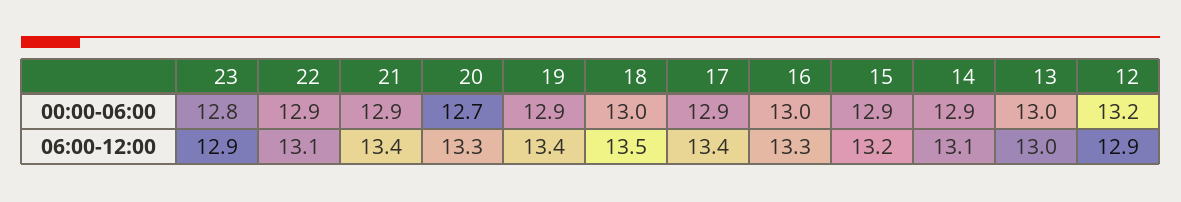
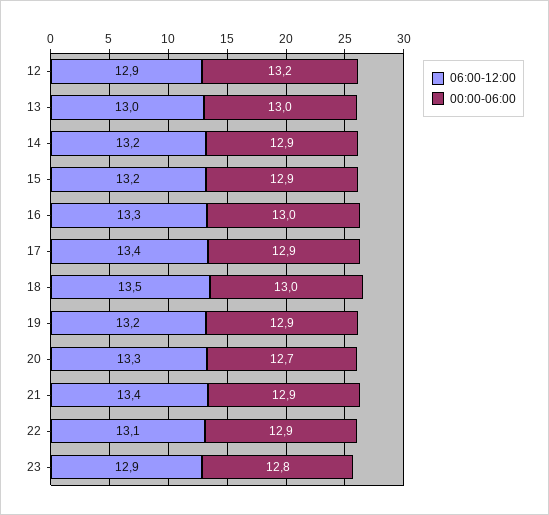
  {
    "00:00-06:00": {
      "23": 12.8,
      "22": 12.9,
      "21": 12.9,
      "20": 12.7,
      "19": 12.9,
      "18": 13,
      "17": 12.9,
      "16": 13,
      "15": 12.9,
      "14": 12.9,
      "13": 13,
      "12": 13.2
    },
    "06:00-12:00": {
      "23": 12.9,
      "22": 13.1,
      "21": 13.4,
      "20": 13.3,
-     "19": 13.4,
+     "19": 13.2,
      "18": 13.5,
      "17": 13.4,
      "16": 13.3,
      "15": 13.2,
-     "14": 13.1,
+     "14": 13.2,
      "13": 13,
      "12": 12.9
    }
  }

